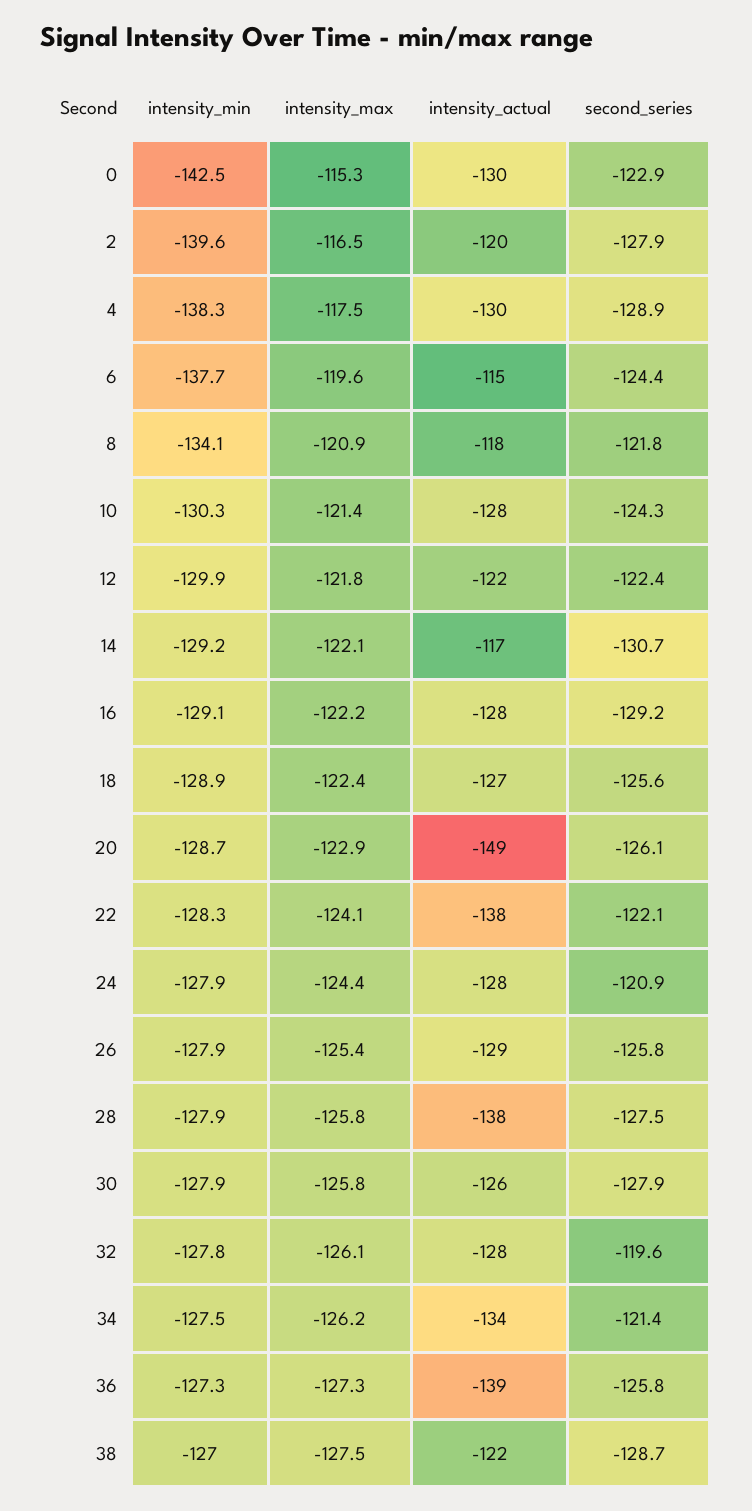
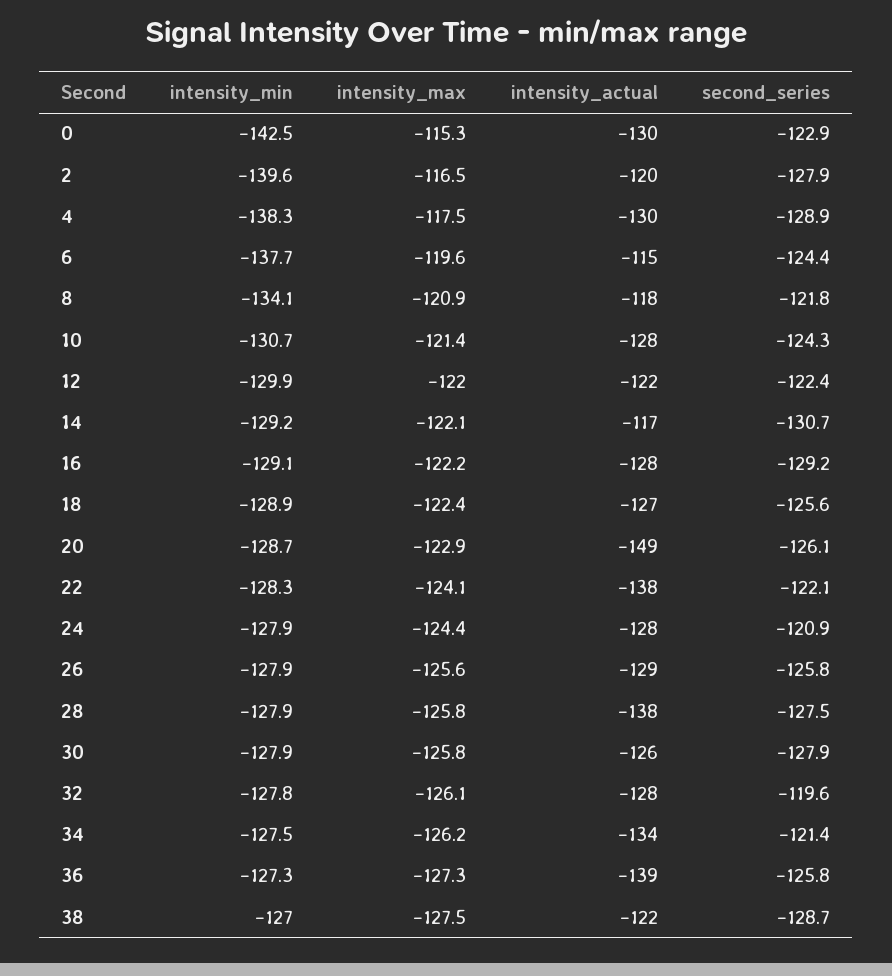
  {
    "intensity_min": {
      "0": -142.5,
      "2": -139.6,
      "4": -138.3,
      "6": -137.7,
      "8": -134.1,
-     "10": -130.3,
+     "10": -130.7,
      "12": -129.9,
      "14": -129.2,
      "16": -129.1,
      "18": -128.9,
      "20": -128.7,
      "22": -128.3,
      "24": -127.9,
      "26": -127.9,
      "28": -127.9,
      "30": -127.9,
      "32": -127.8,
      "34": -127.5,
      "36": -127.3,
      "38": -127
    },
    "intensity_max": {
      "0": -115.3,
      "2": -116.5,
      "4": -117.5,
      "6": -119.6,
      "8": -120.9,
      "10": -121.4,
-     "12": -121.8,
+     "12": -122,
      "14": -122.1,
      "16": -122.2,
      "18": -122.4,
      "20": -122.9,
      "22": -124.1,
      "24": -124.4,
-     "26": -125.4,
+     "26": -125.6,
      "28": -125.8,
      "30": -125.8,
      "32": -126.1,
      "34": -126.2,
      "36": -127.3,
      "38": -127.5
    },
    "intensity_actual": {
      "0": -130,
      "2": -120,
      "4": -130,
      "6": -115,
      "8": -118,
      "10": -128,
      "12": -122,
      "14": -117,
      "16": -128,
      "18": -127,
      "20": -149,
      "22": -138,
      "24": -128,
      "26": -129,
      "28": -138,
      "30": -126,
      "32": -128,
      "34": -134,
      "36": -139,
      "38": -122
    },
    "second_series": {
      "0": -122.9,
      "2": -127.9,
      "4": -128.9,
      "6": -124.4,
      "8": -121.8,
      "10": -124.3,
      "12": -122.4,
      "14": -130.7,
      "16": -129.2,
      "18": -125.6,
      "20": -126.1,
      "22": -122.1,
      "24": -120.9,
      "26": -125.8,
      "28": -127.5,
      "30": -127.9,
      "32": -119.6,
      "34": -121.4,
      "36": -125.8,
      "38": -128.7
    }
  }

